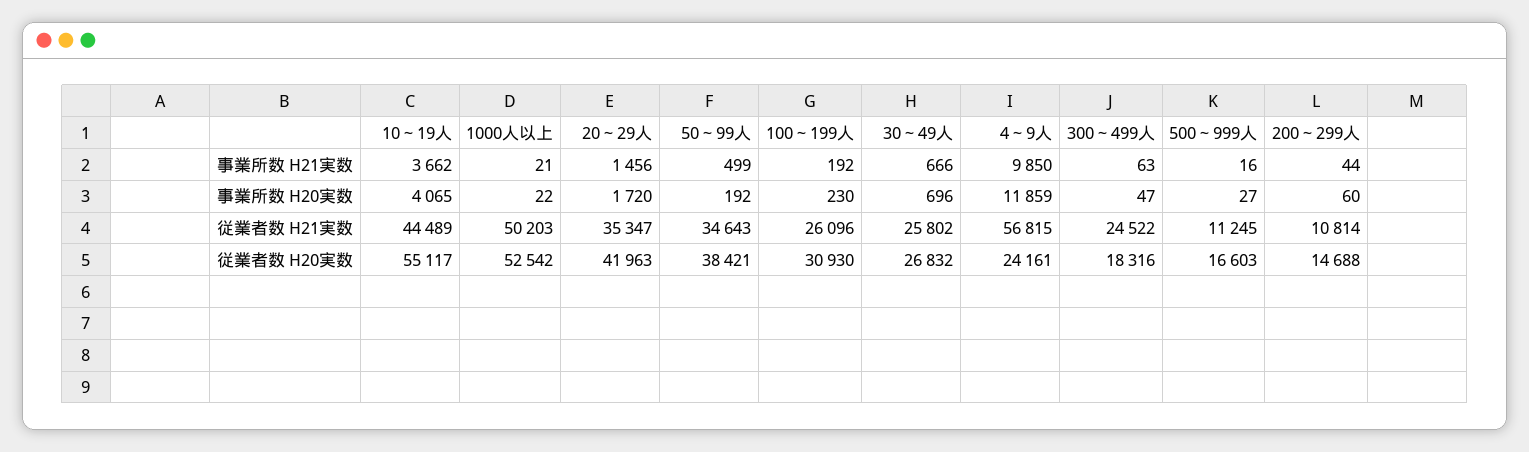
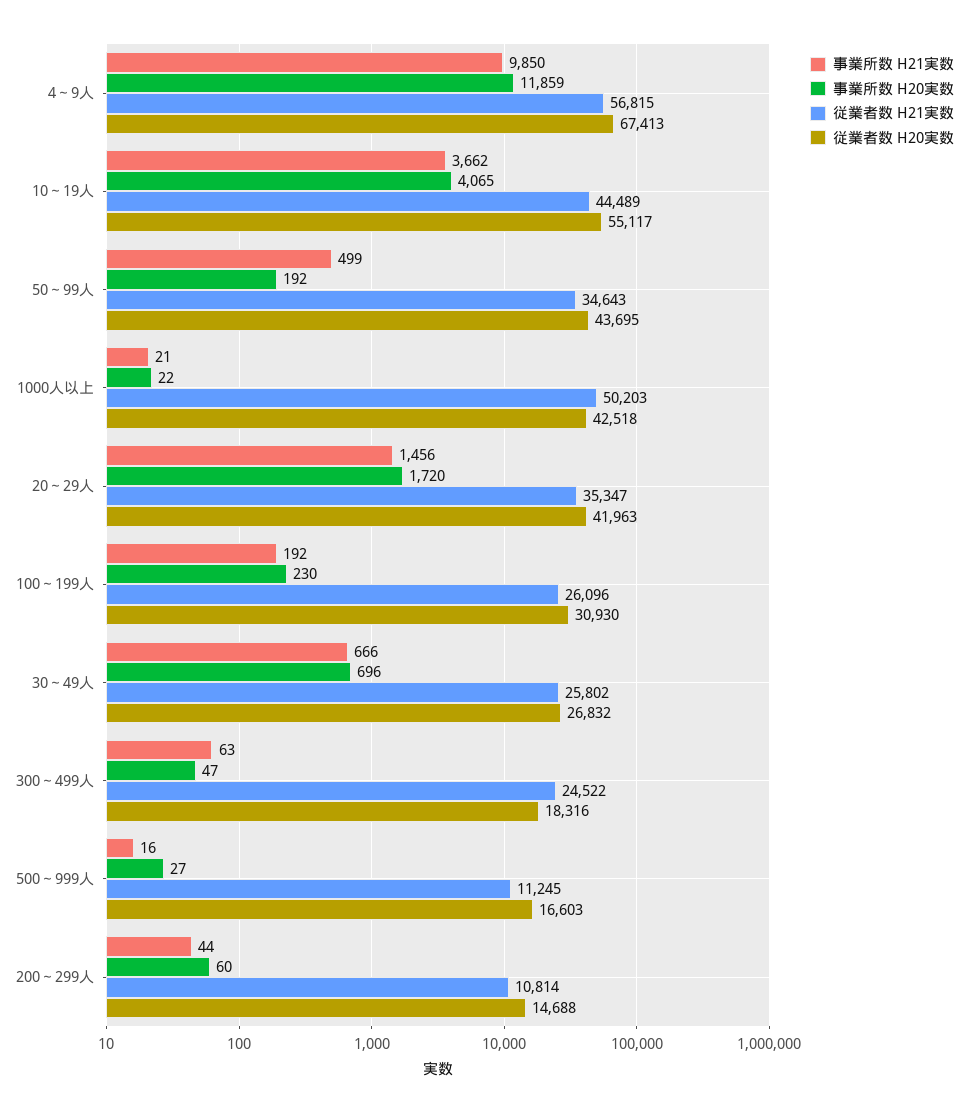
  {
    "事業所数 H21実数": {
      "10～19人": 3662,
      "1000人以上": 21,
      "20～29人": 1456,
      "50～99人": 499,
      "100～199人": 192,
      "30～49人": 666,
      "4～9人": 9850,
      "300～499人": 63,
      "500～999人": 16,
      "200～299人": 44
    },
    "事業所数 H20実数": {
      "10～19人": 4065,
      "1000人以上": 22,
      "20～29人": 1720,
      "50～99人": 192,
      "100～199人": 230,
      "30～49人": 696,
      "4～9人": 11859,
      "300～499人": 47,
      "500～999人": 27,
      "200～299人": 60
    },
    "従業者数 H21実数": {
      "10～19人": 44489,
      "1000人以上": 50203,
      "20～29人": 35347,
      "50～99人": 34643,
      "100～199人": 26096,
      "30～49人": 25802,
      "4～9人": 56815,
      "300～499人": 24522,
      "500～999人": 11245,
      "200～299人": 10814
    },
    "従業者数 H20実数": {
      "10～19人": 55117,
-     "1000人以上": 52542,
+     "1000人以上": 42518,
      "20～29人": 41963,
-     "50～99人": 38421,
+     "50～99人": 43695,
      "100～199人": 30930,
      "30～49人": 26832,
-     "4～9人": 24161,
+     "4～9人": 67413,
      "300～499人": 18316,
      "500～999人": 16603,
      "200～299人": 14688
    }
  }

